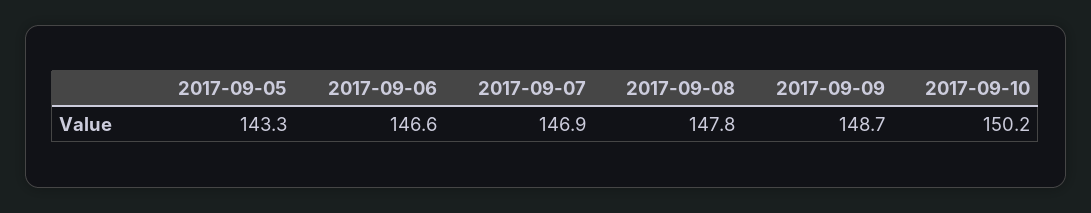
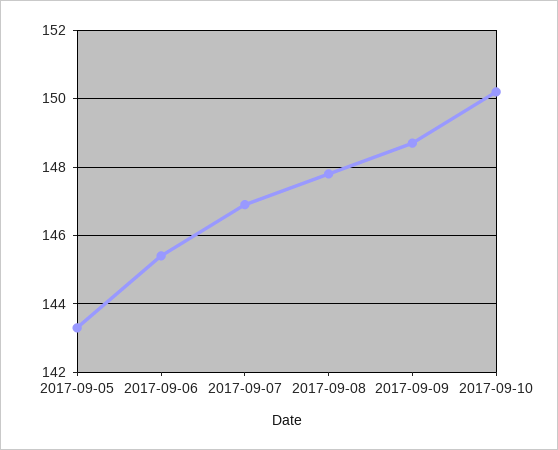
  {
    "2017-09-05": 143.3,
-   "2017-09-06": 146.6,
+   "2017-09-06": 145.5,
    "2017-09-07": 146.9,
    "2017-09-08": 147.8,
    "2017-09-09": 148.7,
    "2017-09-10": 150.2
  }

